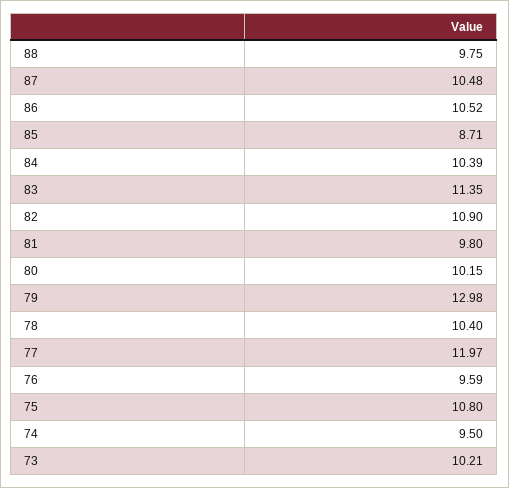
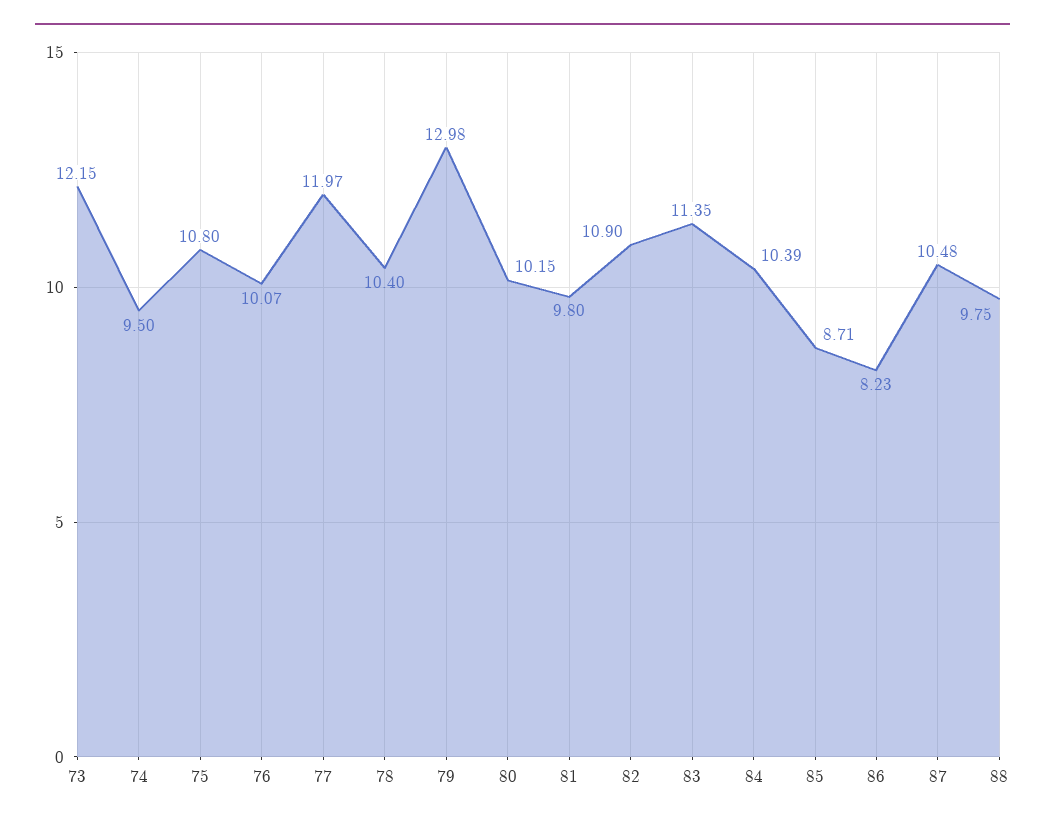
  {
    "88": 9.75,
    "87": 10.48,
-   "86": 10.52,
+   "86": 8.23,
    "85": 8.71,
    "84": 10.39,
    "83": 11.35,
    "82": 10.9,
    "81": 9.8,
    "80": 10.15,
    "79": 12.98,
    "78": 10.4,
    "77": 11.97,
-   "76": 9.59,
+   "76": 10.07,
    "75": 10.8,
    "74": 9.5,
-   "73": 10.21
+   "73": 12.15
  }

